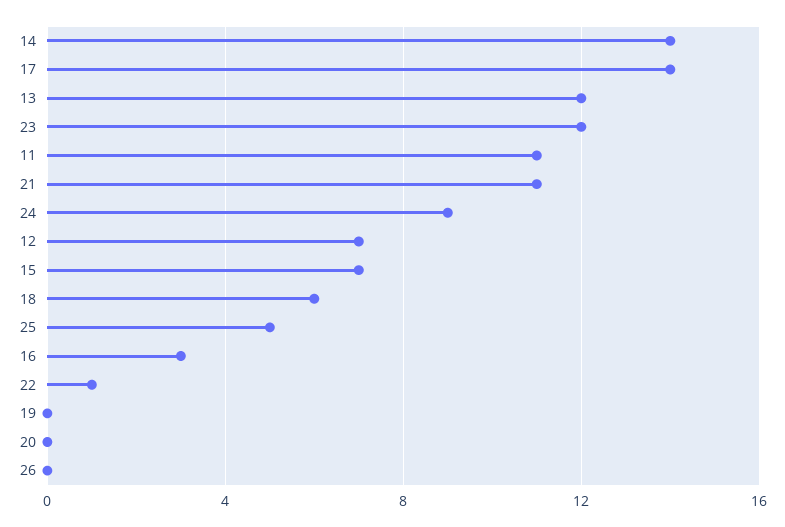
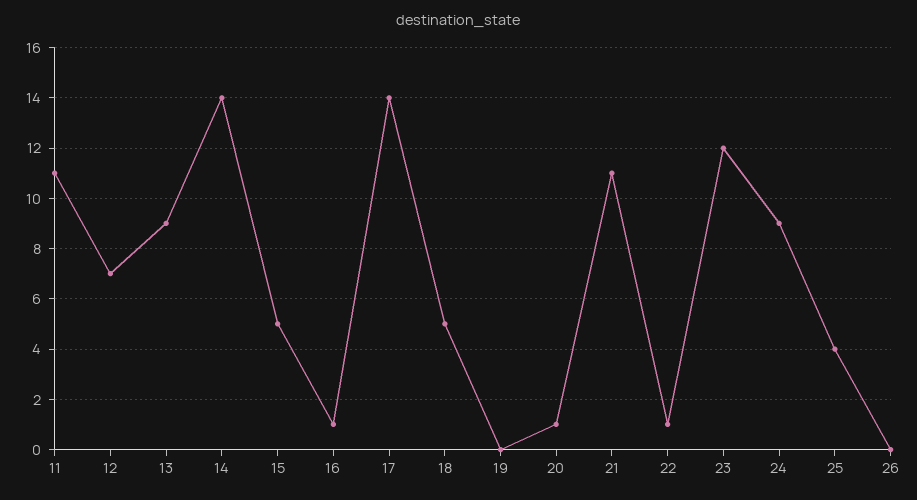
  {
    "14": 14,
    "17": 14,
-   "13": 12,
+   "13": 9,
    "23": 12,
    "11": 11,
    "21": 11,
    "24": 9,
    "12": 7,
-   "15": 7,
+   "15": 5,
-   "18": 6,
+   "18": 5,
-   "25": 5,
+   "25": 4,
-   "16": 3,
+   "16": 1,
    "22": 1,
    "19": 0,
-   "20": 0,
+   "20": 1,
    "26": 0
  }

